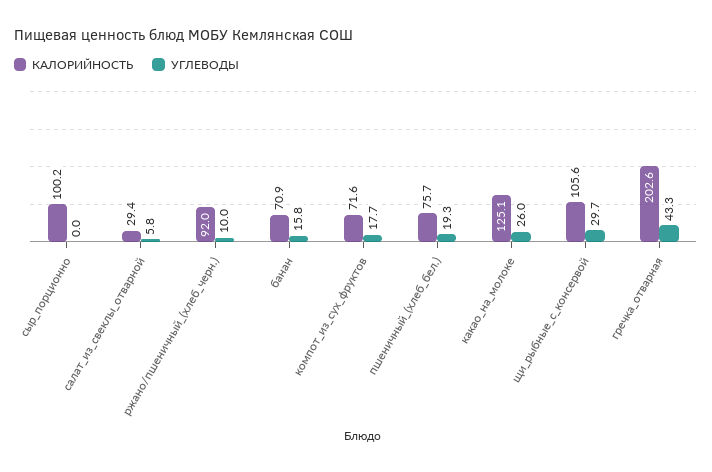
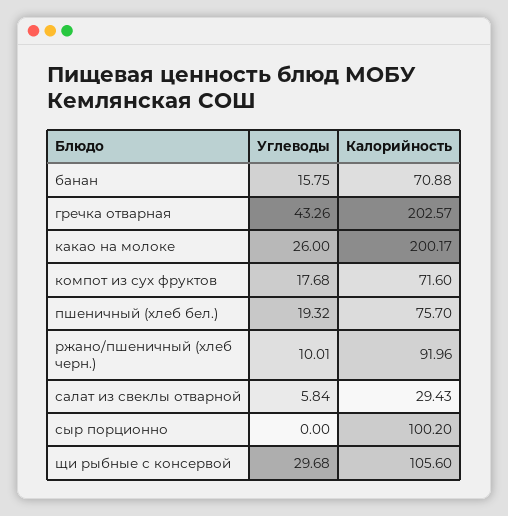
  {
    "КАЛОРИЙНОСТЬ": {
      "сыр_порционно": 100.2,
      "салат_из_свеклы_отварной": 29.43,
      "ржано/пшеничный_(хлеб_черн.)": 91.96,
      "банан": 70.88,
      "компот_из_сух_фруктов": 71.6,
      "пшеничный_(хлеб_бел.)": 75.7,
-     "какао_на_молоке": 125.1,
+     "какао_на_молоке": 200.17,
      "щи_рыбные_с_консервой": 105.6,
      "гречка_отварная": 202.57
    },
    "УГЛЕВОДЫ": {
      "сыр_порционно": 0,
      "салат_из_свеклы_отварной": 5.84,
      "ржано/пшеничный_(хлеб_черн.)": 10.01,
      "банан": 15.75,
      "компот_из_сух_фруктов": 17.68,
      "пшеничный_(хлеб_бел.)": 19.32,
      "какао_на_молоке": 26,
      "щи_рыбные_с_консервой": 29.68,
      "гречка_отварная": 43.26
    }
  }

